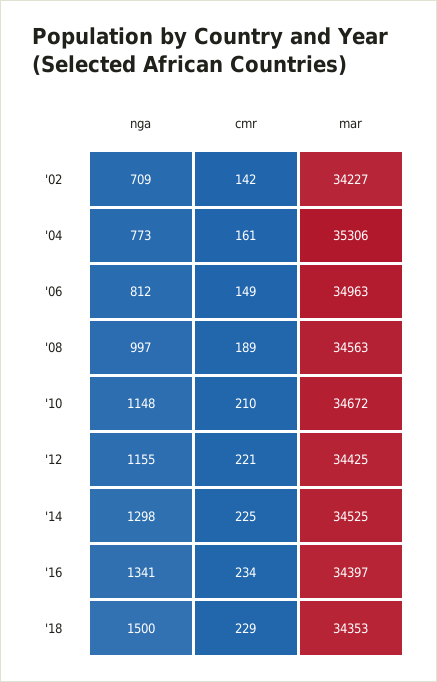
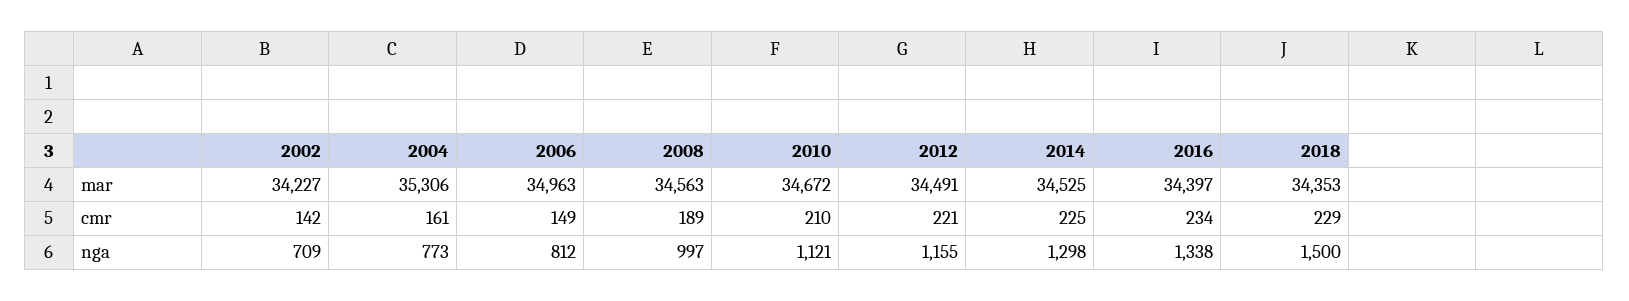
  {
    "nga": {
      "'02": 709,
      "'04": 773,
      "'06": 812,
      "'08": 997,
-     "'10": 1148,
+     "'10": 1121,
      "'12": 1155,
      "'14": 1298,
-     "'16": 1341,
+     "'16": 1338,
      "'18": 1500
    },
    "cmr": {
      "'02": 142,
      "'04": 161,
      "'06": 149,
      "'08": 189,
      "'10": 210,
      "'12": 221,
      "'14": 225,
      "'16": 234,
      "'18": 229
    },
    "mar": {
      "'02": 34227,
      "'04": 35306,
      "'06": 34963,
      "'08": 34563,
      "'10": 34672,
-     "'12": 34425,
+     "'12": 34491,
      "'14": 34525,
      "'16": 34397,
      "'18": 34353
    }
  }

